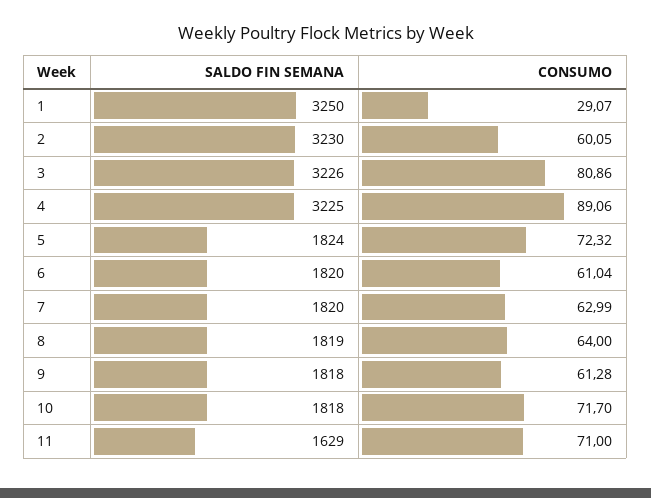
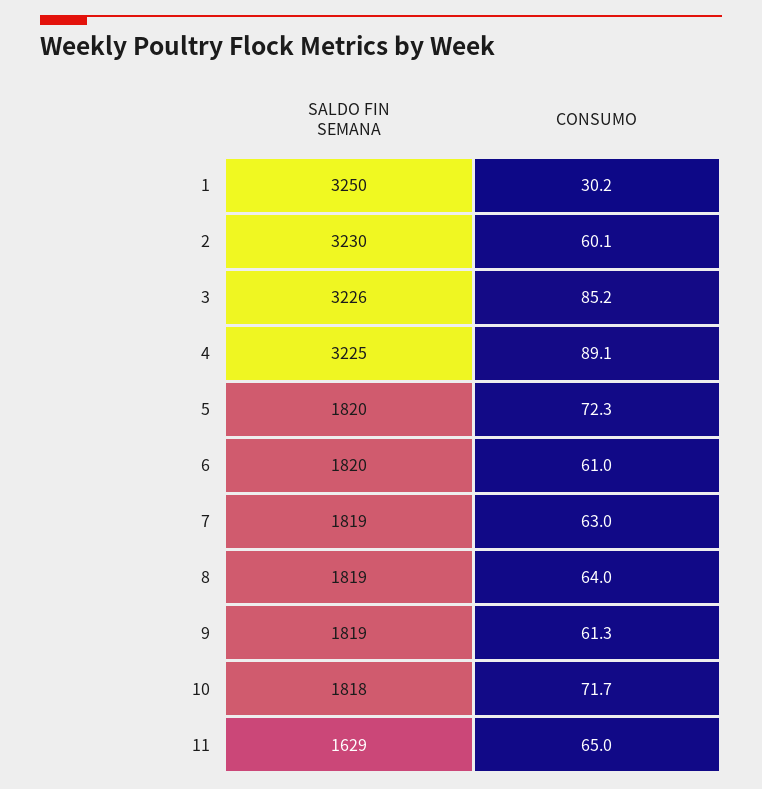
  {
    "SALDO FIN SEMANA": {
      "1": 3250,
      "2": 3230,
      "3": 3226,
      "4": 3225,
-     "5": 1824,
+     "5": 1820,
      "6": 1820,
-     "7": 1820,
+     "7": 1819,
      "8": 1819,
-     "9": 1818,
+     "9": 1819,
      "10": 1818,
      "11": 1629
    },
    "CONSUMO": {
-     "1": 29.07,
+     "1": 30.2,
      "2": 60.05,
-     "3": 80.86,
+     "3": 85.2,
      "4": 89.06,
      "5": 72.32,
      "6": 61.04,
      "7": 62.99,
      "8": 64,
      "9": 61.28,
      "10": 71.7,
-     "11": 71
+     "11": 65
    }
  }

